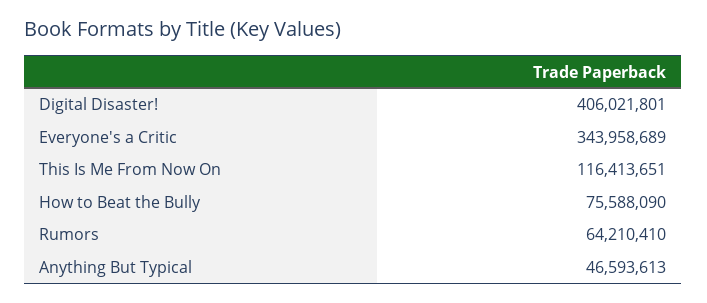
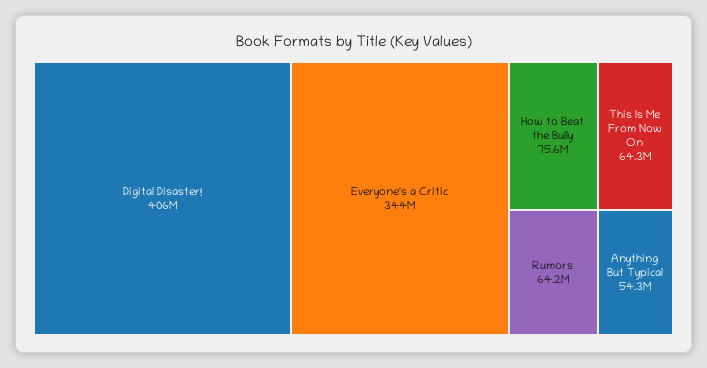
  {
    "Digital Disaster!": 406021801,
    "Everyone's a Critic": 343958689,
-   "This Is Me From Now On": 116413651,
+   "This Is Me From Now On": 64300000,
    "How to Beat the Bully": 75588090,
    "Rumors": 64210410,
-   "Anything But Typical": 46593613
+   "Anything But Typical": 54300000
  }

